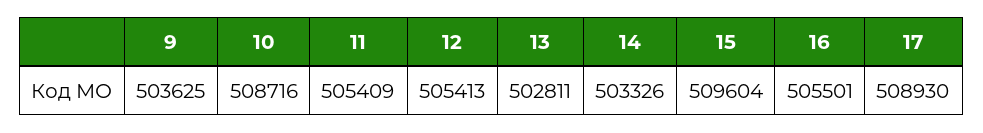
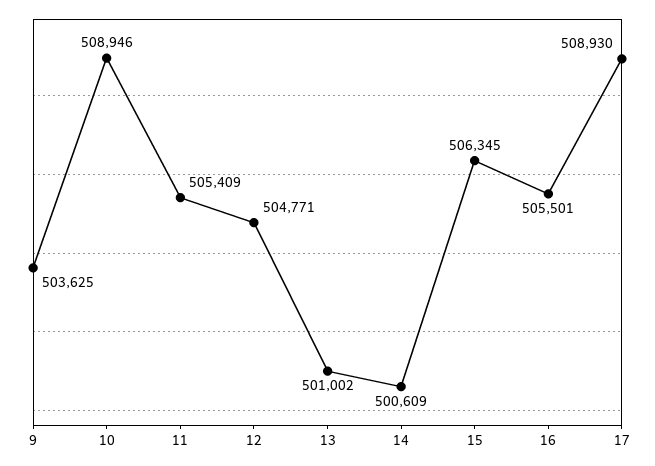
  {
    "9": 503625,
-   "10": 508716,
+   "10": 508946,
    "11": 505409,
-   "12": 505413,
+   "12": 504771,
-   "13": 502811,
+   "13": 501002,
-   "14": 503326,
+   "14": 500609,
-   "15": 509604,
+   "15": 506345,
    "16": 505501,
    "17": 508930
  }

